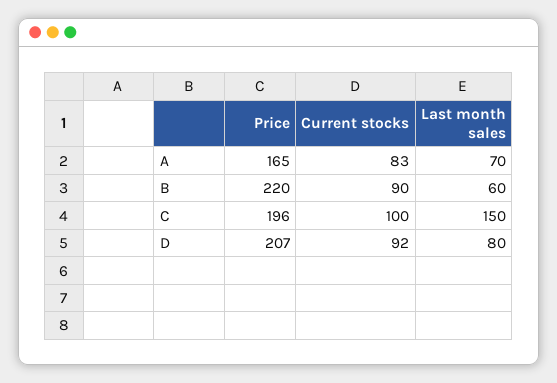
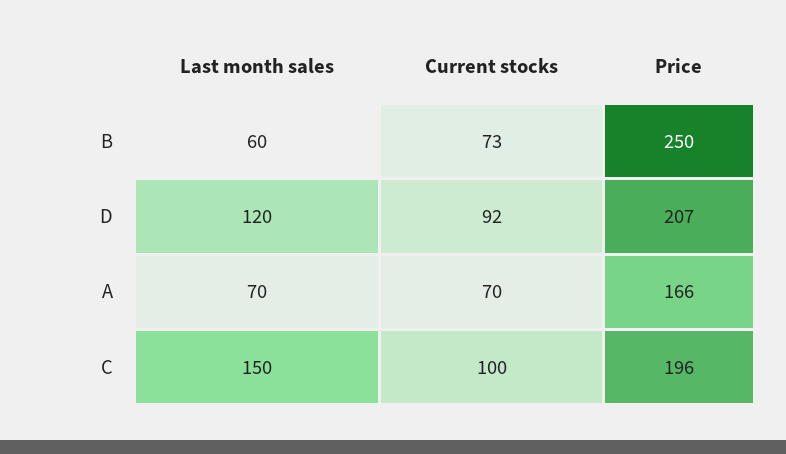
  {
    "Price": {
-     "A": 165,
+     "A": 166,
-     "B": 220,
+     "B": 250,
      "C": 196,
      "D": 207
    },
    "Current stocks": {
-     "A": 83,
+     "A": 70,
-     "B": 90,
+     "B": 73,
      "C": 100,
      "D": 92
    },
    "Last month sales": {
      "A": 70,
      "B": 60,
      "C": 150,
-     "D": 80
+     "D": 120
    }
  }

